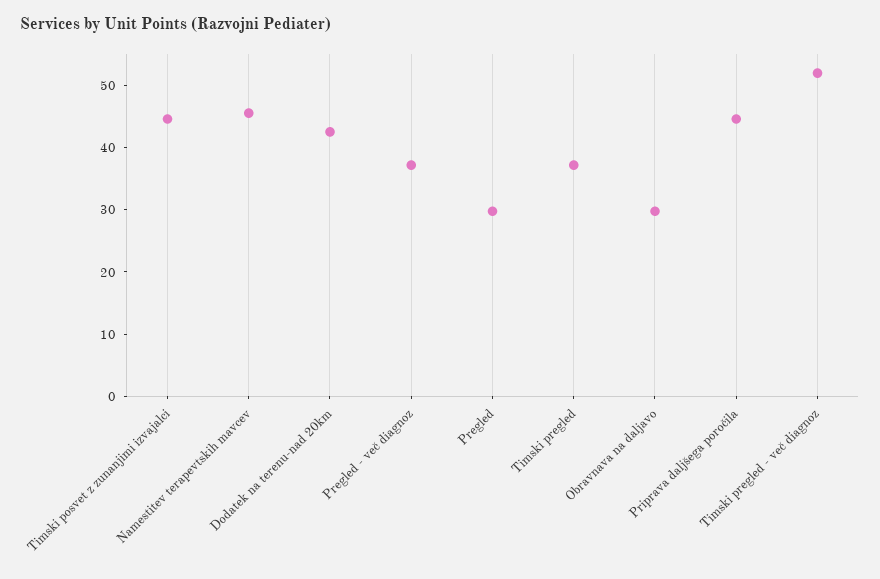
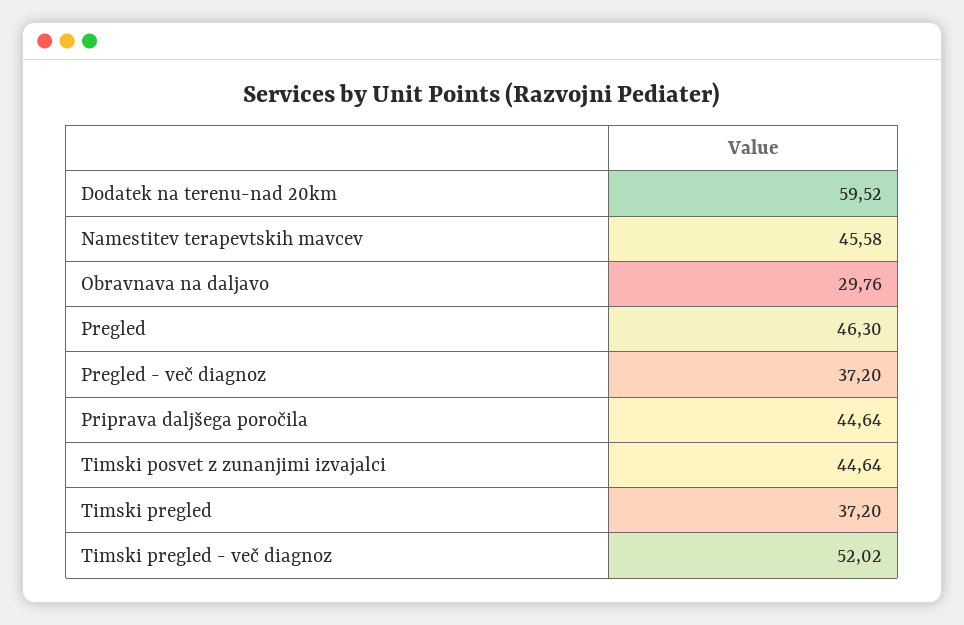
  {
    "Timski posvet z zunanjimi izvajalci": 44.64,
    "Namestitev terapevtskih mavcev": 45.58,
-   "Dodatek na terenu-nad 20km": 42,
+   "Dodatek na terenu-nad 20km": 59.52,
    "Pregled - več diagnoz": 37.2,
-   "Pregled": 30,
+   "Pregled": 46.3,
    "Timski pregled": 37.2,
    "Obravnava na daljavo": 29.76,
    "Priprava daljšega poročila": 44.64,
    "Timski pregled - več diagnoz": 52.02
  }

